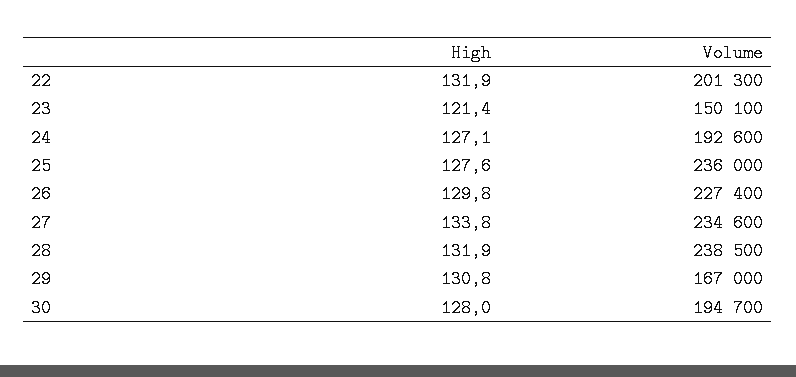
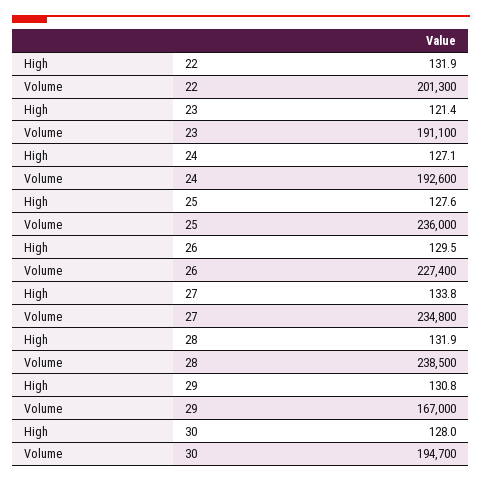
  {
    "High": {
      "22": 131.9,
      "23": 121.4,
      "24": 127.1,
      "25": 127.6,
-     "26": 129.8,
+     "26": 129.5,
      "27": 133.8,
      "28": 131.9,
      "29": 130.8,
      "30": 128
    },
    "Volume": {
      "22": 201300,
-     "23": 150100,
+     "23": 191100,
      "24": 192600,
      "25": 236000,
      "26": 227400,
-     "27": 234600,
+     "27": 234800,
      "28": 238500,
      "29": 167000,
      "30": 194700
    }
  }

